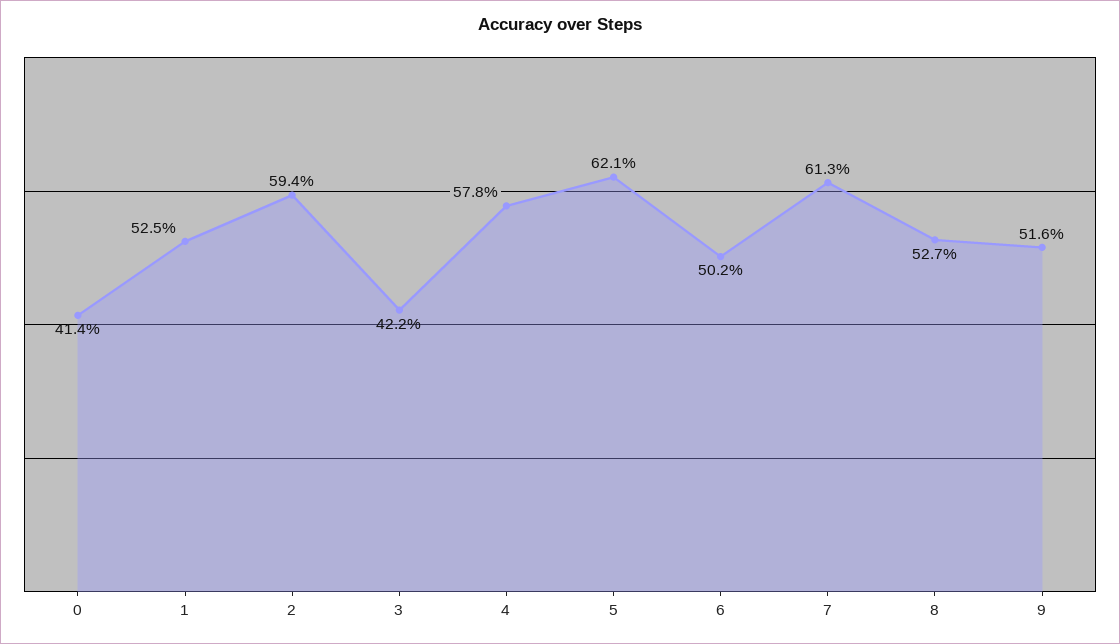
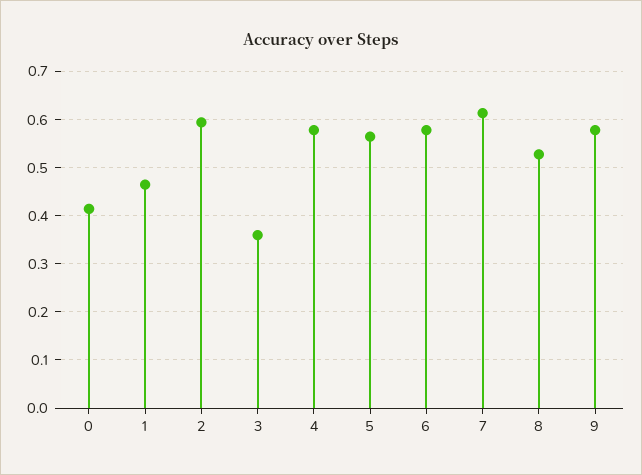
  {
    "0": 0.414,
-   "1": 0.525,
+   "1": 0.46,
    "2": 0.594,
-   "3": 0.422,
+   "3": 0.36,
    "4": 0.578,
-   "5": 0.621,
+   "5": 0.56,
-   "6": 0.502,
+   "6": 0.58,
    "7": 0.613,
    "8": 0.527,
-   "9": 0.516
+   "9": 0.58
  }

